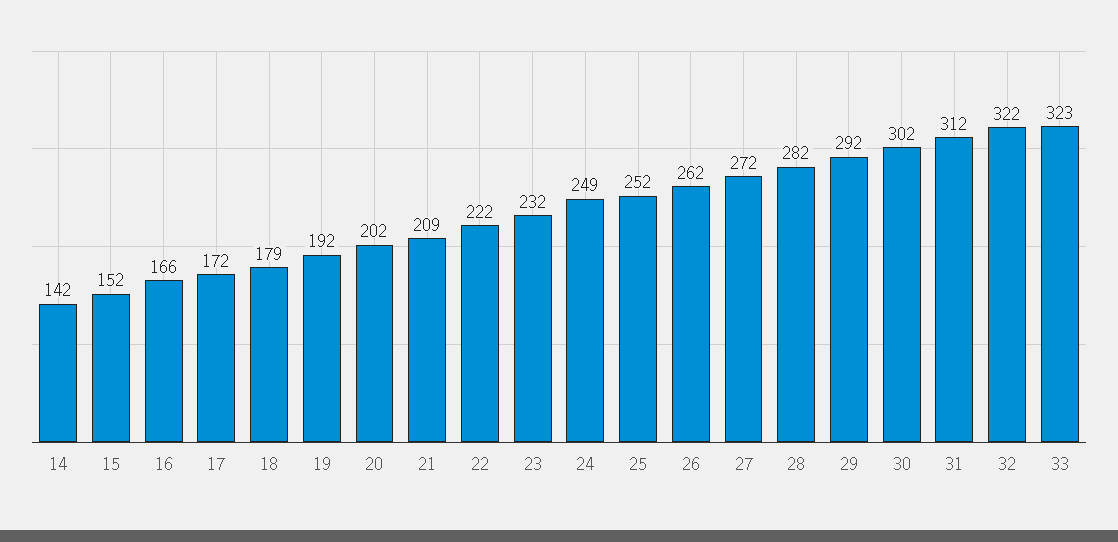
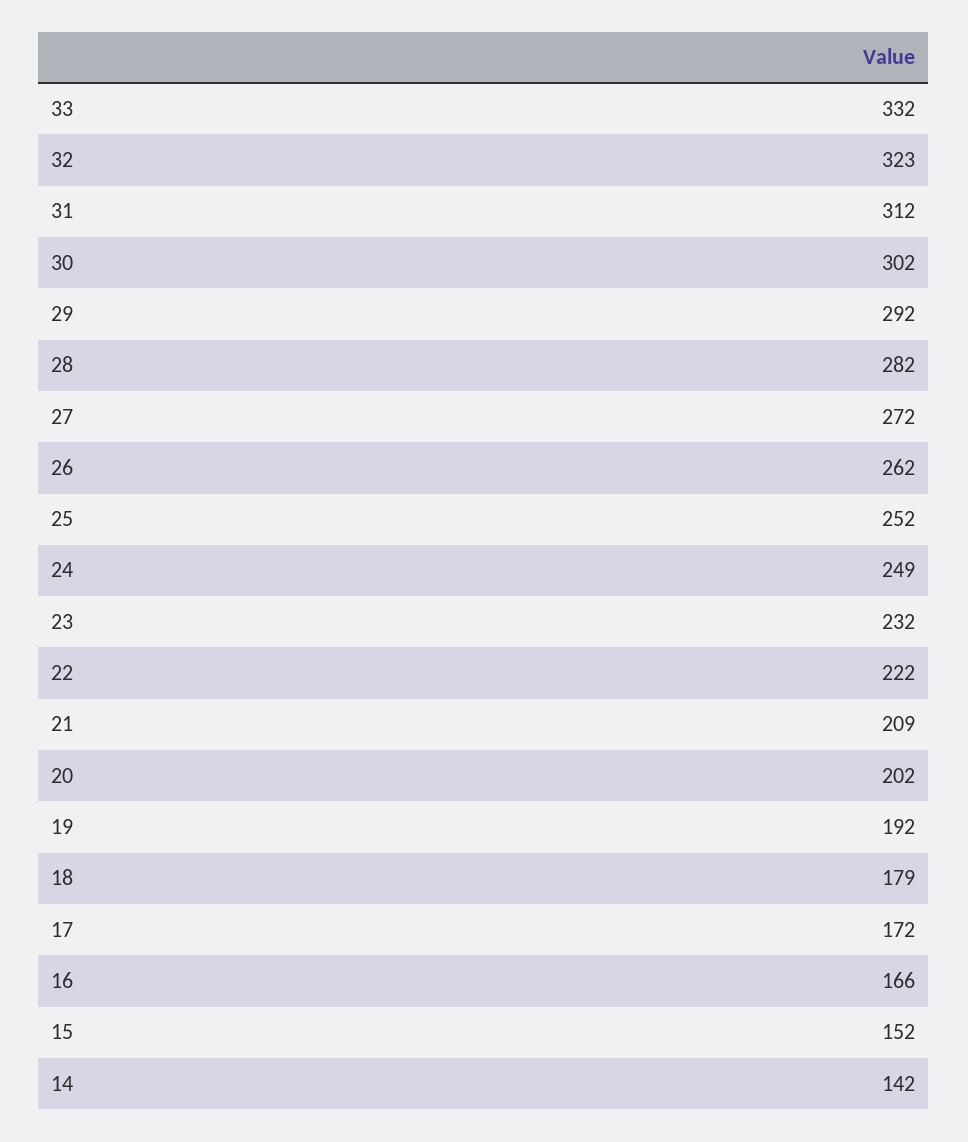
  {
    "14": 142,
    "15": 152,
    "16": 166,
    "17": 172,
    "18": 179,
    "19": 192,
    "20": 202,
    "21": 209,
    "22": 222,
    "23": 232,
    "24": 249,
    "25": 252,
    "26": 262,
    "27": 272,
    "28": 282,
    "29": 292,
    "30": 302,
    "31": 312,
-   "32": 322,
+   "32": 323,
-   "33": 323
+   "33": 332
  }

